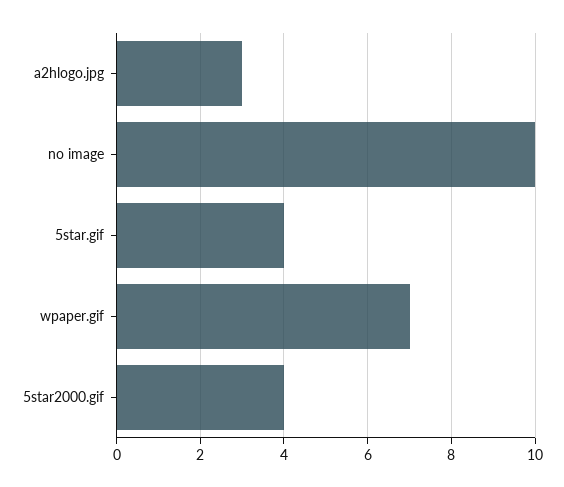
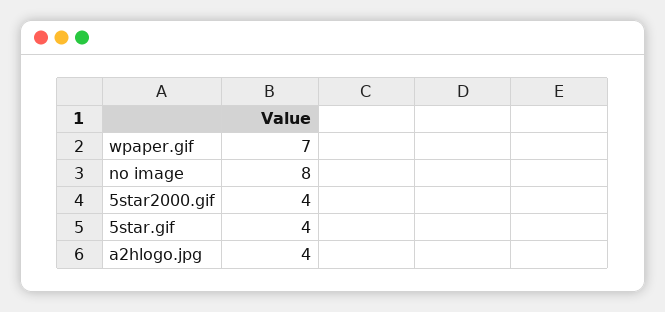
  {
-   "a2hlogo.jpg": 3,
+   "a2hlogo.jpg": 4,
-   "no image": 10,
+   "no image": 8,
    "5star.gif": 4,
    "wpaper.gif": 7,
    "5star2000.gif": 4
  }

